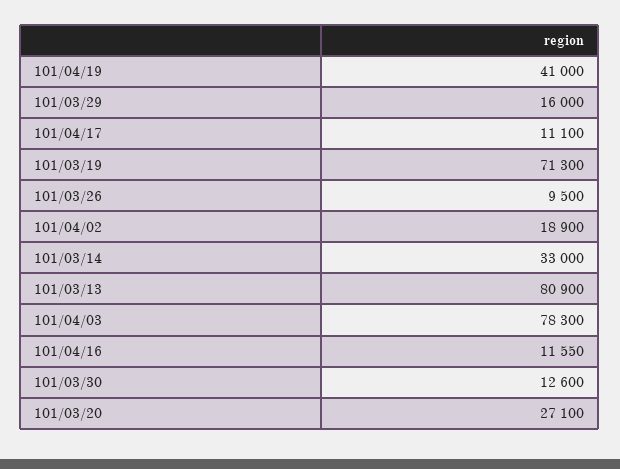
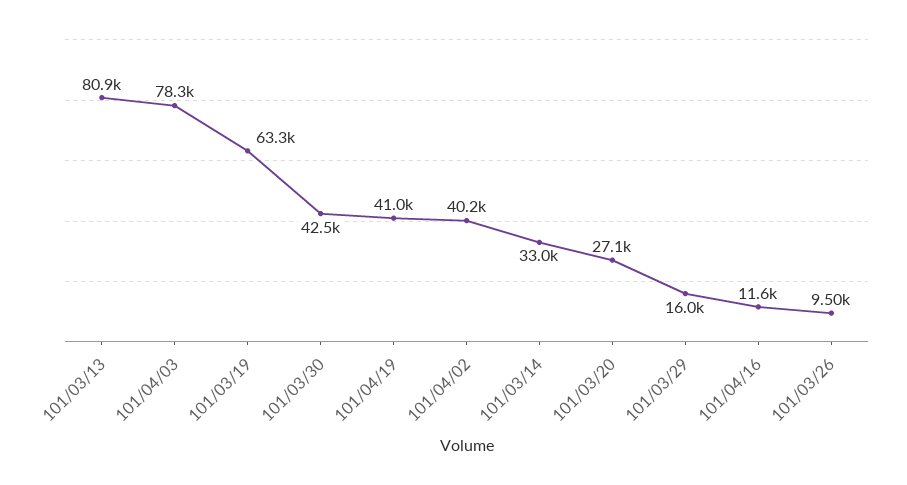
  {
    "101/04/19": 41000,
    "101/03/29": 16000,
-   "101/04/17": 11100,
-   "101/03/19": 71300,
+   "101/03/19": 63300,
    "101/03/26": 9500,
-   "101/04/02": 18900,
+   "101/04/02": 40200,
    "101/03/14": 33000,
    "101/03/13": 80900,
    "101/04/03": 78300,
    "101/04/16": 11550,
-   "101/03/30": 12600,
+   "101/03/30": 42500,
    "101/03/20": 27100
  }

